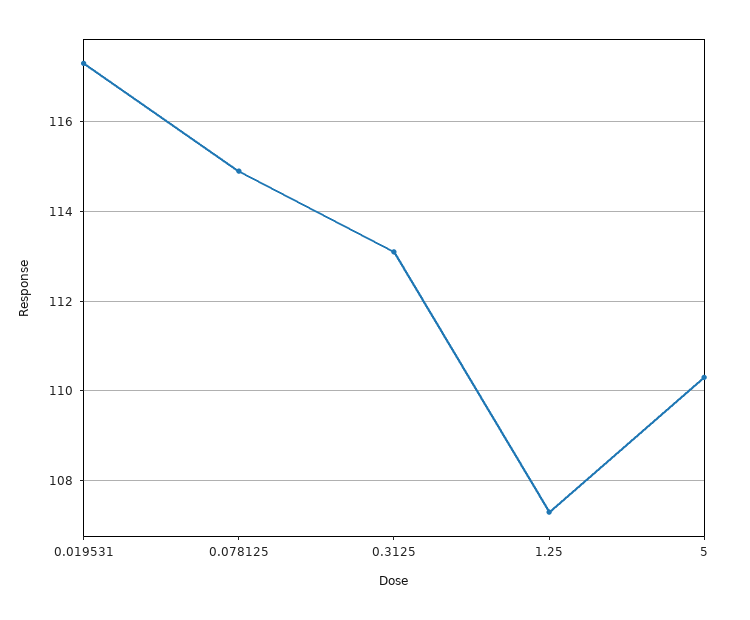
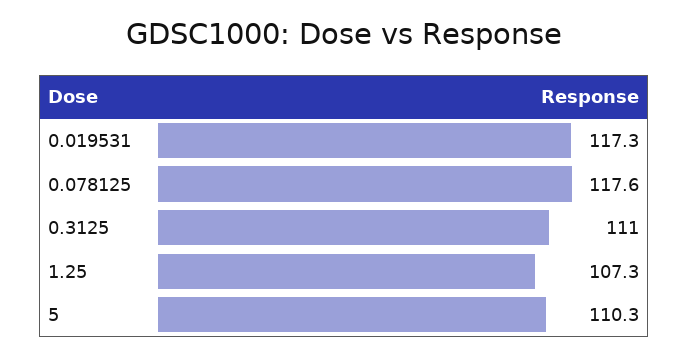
  {
    "0.019531": 117.3,
-   "0.078125": 115,
+   "0.078125": 117.6,
-   "0.3125": 113,
+   "0.3125": 111,
    "1.25": 107.3,
    "5": 110.3
  }

